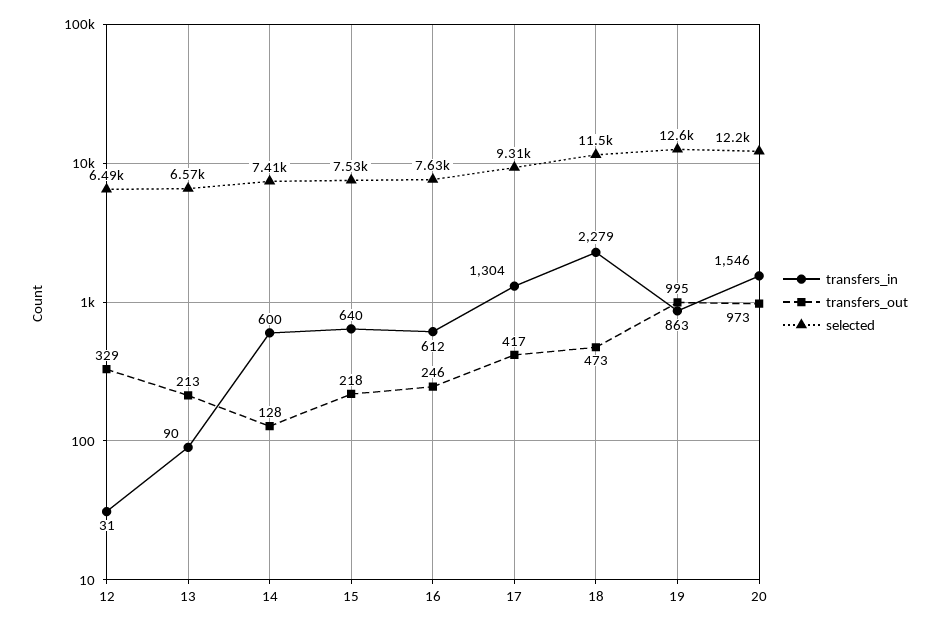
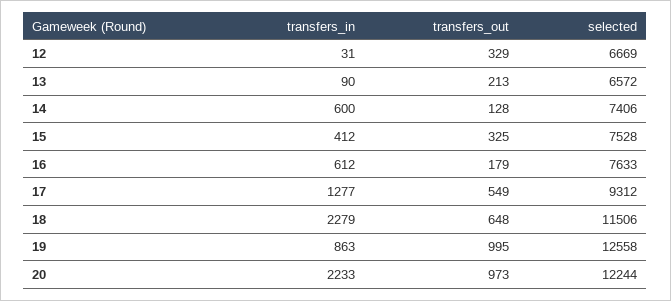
  {
    "transfers_in": {
      "12": 31,
      "13": 90,
      "14": 600,
-     "15": 640,
+     "15": 412,
      "16": 612,
-     "17": 1304,
+     "17": 1277,
      "18": 2279,
      "19": 863,
-     "20": 1546
+     "20": 2233
    },
    "transfers_out": {
      "12": 329,
      "13": 213,
      "14": 128,
-     "15": 218,
+     "15": 325,
-     "16": 246,
+     "16": 179,
-     "17": 417,
+     "17": 549,
-     "18": 473,
+     "18": 648,
      "19": 995,
      "20": 973
    },
    "selected": {
-     "12": 6490,
+     "12": 6669,
      "13": 6572,
      "14": 7406,
      "15": 7528,
      "16": 7633,
      "17": 9312,
      "18": 11506,
      "19": 12558,
      "20": 12244
    }
  }

